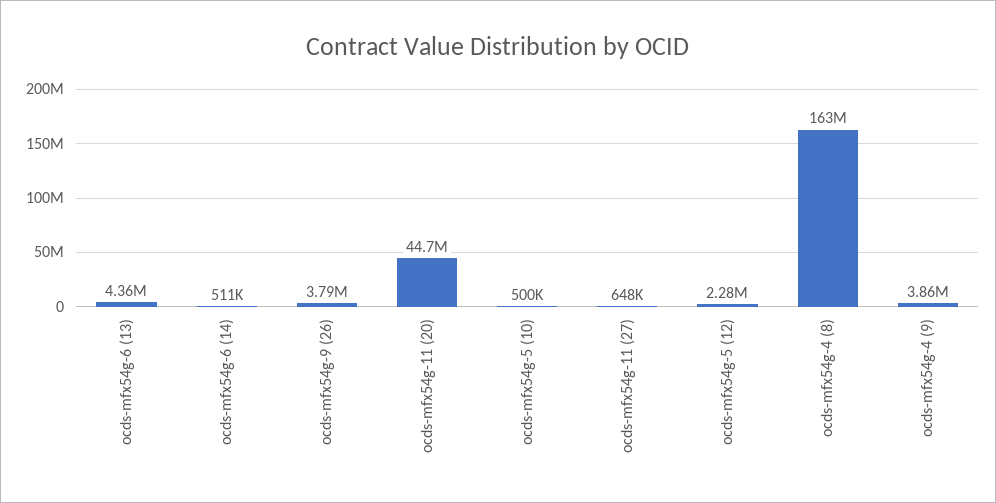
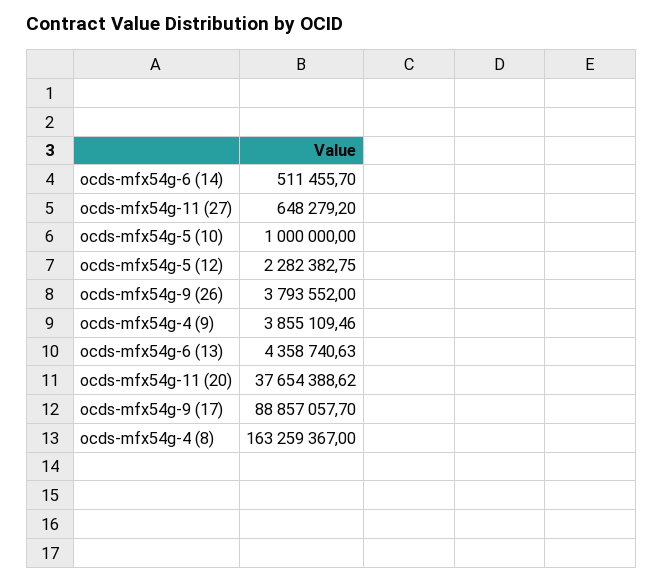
  {
    "ocds-mfx54g-6 (13)": 4358740.63,
    "ocds-mfx54g-6 (14)": 511455.7,
    "ocds-mfx54g-9 (26)": 3793552,
-   "ocds-mfx54g-11 (20)": 44700000,
+   "ocds-mfx54g-11 (20)": 37654388.62,
-   "ocds-mfx54g-5 (10)": 500000,
+   "ocds-mfx54g-5 (10)": 1000000,
    "ocds-mfx54g-11 (27)": 648279.2,
    "ocds-mfx54g-5 (12)": 2282382.75,
    "ocds-mfx54g-4 (8)": 163259367,
-   "ocds-mfx54g-4 (9)": 3855109.46
+   "ocds-mfx54g-4 (9)": 3855109.46,
+   "ocds-mfx54g-9 (17)": 88857057.7
  }

